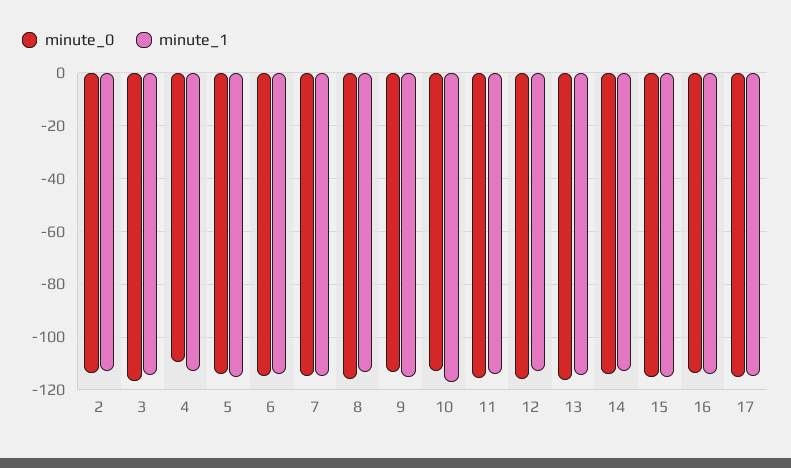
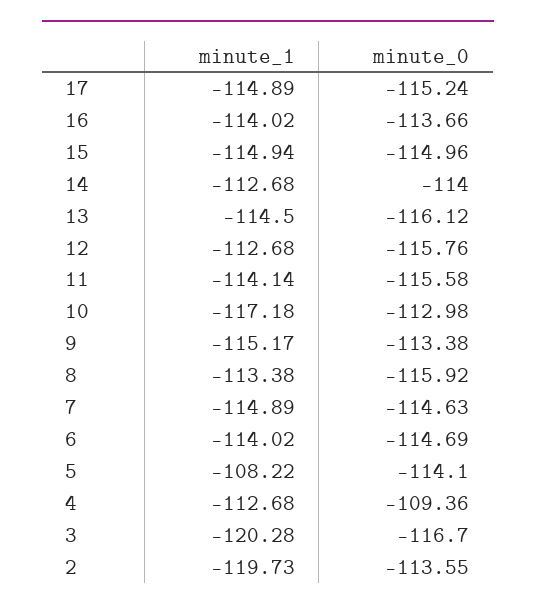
  {
    "minute_0": {
      "2": -113.55,
      "3": -116.7,
      "4": -109.36,
      "5": -114.1,
      "6": -114.69,
      "7": -114.63,
      "8": -115.92,
      "9": -113.38,
      "10": -112.98,
      "11": -115.58,
      "12": -115.76,
      "13": -116.12,
      "14": -114,
      "15": -114.96,
      "16": -113.66,
      "17": -115.24
    },
    "minute_1": {
-     "2": -112.5,
+     "2": -119.73,
-     "3": -115,
+     "3": -120.28,
      "4": -112.68,
-     "5": -115,
+     "5": -108.22,
      "6": -114.02,
      "7": -114.89,
      "8": -113.38,
      "9": -115.17,
      "10": -117.18,
      "11": -114.14,
      "12": -112.68,
      "13": -114.5,
      "14": -112.68,
      "15": -114.94,
      "16": -114.02,
      "17": -114.89
    }
  }

